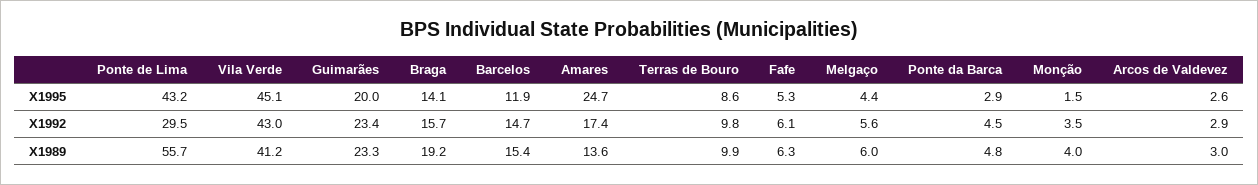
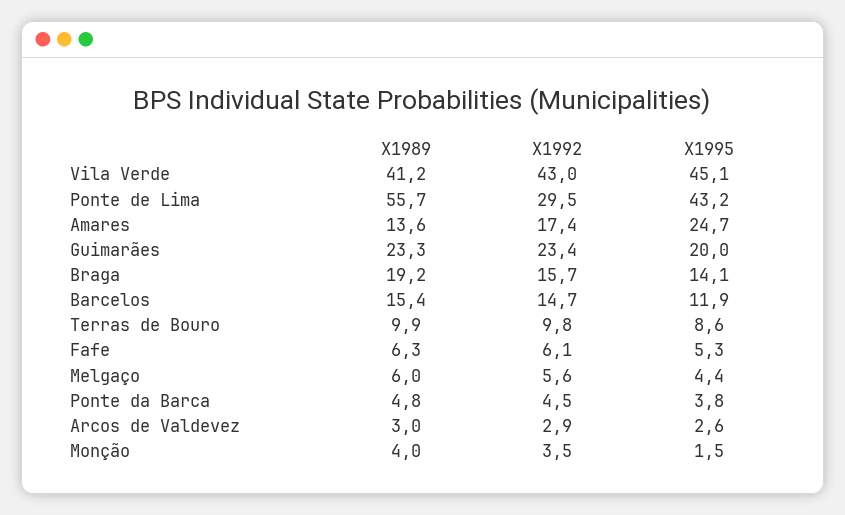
  {
    "Ponte de Lima": {
      "X1995": 43.2,
      "X1992": 29.5,
      "X1989": 55.7
    },
    "Vila Verde": {
      "X1995": 45.1,
      "X1992": 43,
      "X1989": 41.2
    },
    "Guimarães": {
      "X1995": 20,
      "X1992": 23.4,
      "X1989": 23.3
    },
    "Braga": {
      "X1995": 14.1,
      "X1992": 15.7,
      "X1989": 19.2
    },
    "Barcelos": {
      "X1995": 11.9,
      "X1992": 14.7,
      "X1989": 15.4
    },
    "Amares": {
      "X1995": 24.7,
      "X1992": 17.4,
      "X1989": 13.6
    },
    "Terras de Bouro": {
      "X1995": 8.6,
      "X1992": 9.8,
      "X1989": 9.9
    },
    "Fafe": {
      "X1995": 5.3,
      "X1992": 6.1,
      "X1989": 6.3
    },
    "Melgaço": {
      "X1995": 4.4,
      "X1992": 5.6,
      "X1989": 6
    },
    "Ponte da Barca": {
-     "X1995": 2.9,
+     "X1995": 3.8,
      "X1992": 4.5,
      "X1989": 4.8
    },
    "Monção": {
      "X1995": 1.5,
      "X1992": 3.5,
      "X1989": 4
    },
    "Arcos de Valdevez": {
      "X1995": 2.6,
      "X1992": 2.9,
      "X1989": 3
    }
  }

